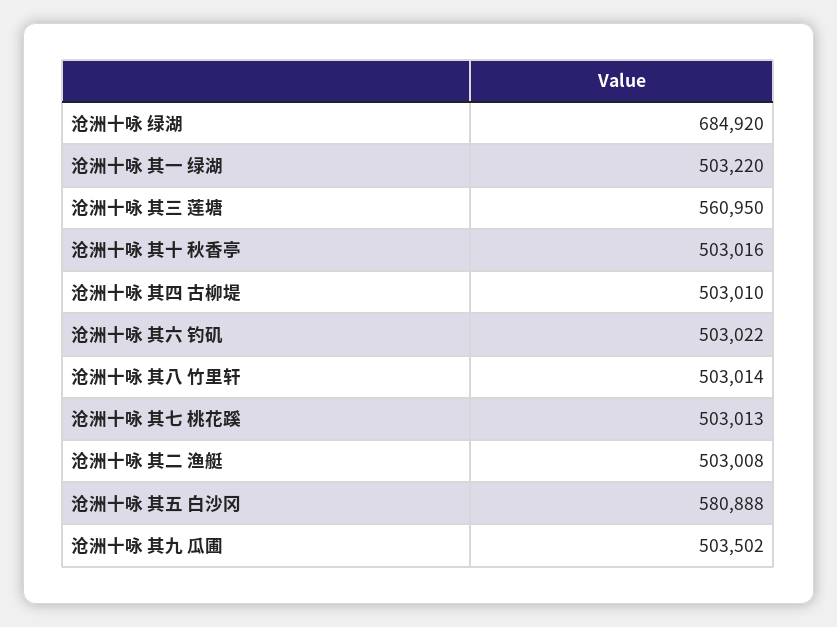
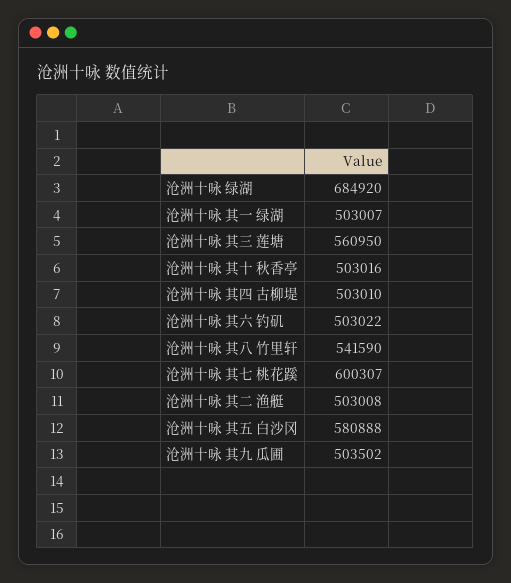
  {
    "沧洲十咏 绿湖": 684920,
-   "沧洲十咏 其一 绿湖": 503220,
+   "沧洲十咏 其一 绿湖": 503007,
    "沧洲十咏 其三 莲塘": 560950,
    "沧洲十咏 其十 秋香亭": 503016,
    "沧洲十咏 其四 古柳堤": 503010,
    "沧洲十咏 其六 钓矶": 503022,
-   "沧洲十咏 其八 竹里轩": 503014,
+   "沧洲十咏 其八 竹里轩": 541590,
-   "沧洲十咏 其七 桃花蹊": 503013,
+   "沧洲十咏 其七 桃花蹊": 600307,
    "沧洲十咏 其二 渔艇": 503008,
    "沧洲十咏 其五 白沙冈": 580888,
    "沧洲十咏 其九 瓜圃": 503502
  }

